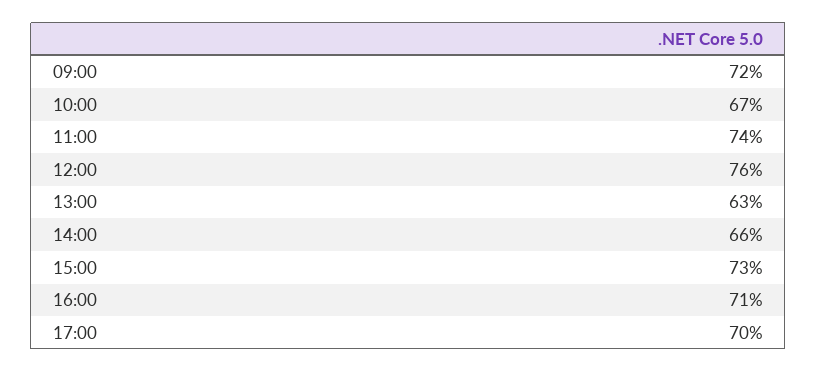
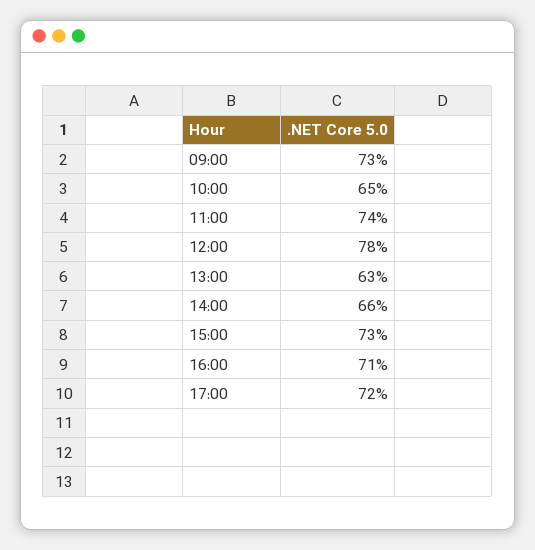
  {
-   "09:00": 72,
+   "09:00": 73,
-   "10:00": 67,
+   "10:00": 65,
    "11:00": 74,
-   "12:00": 76,
+   "12:00": 78,
    "13:00": 63,
    "14:00": 66,
    "15:00": 73,
    "16:00": 71,
-   "17:00": 70
+   "17:00": 72
  }

